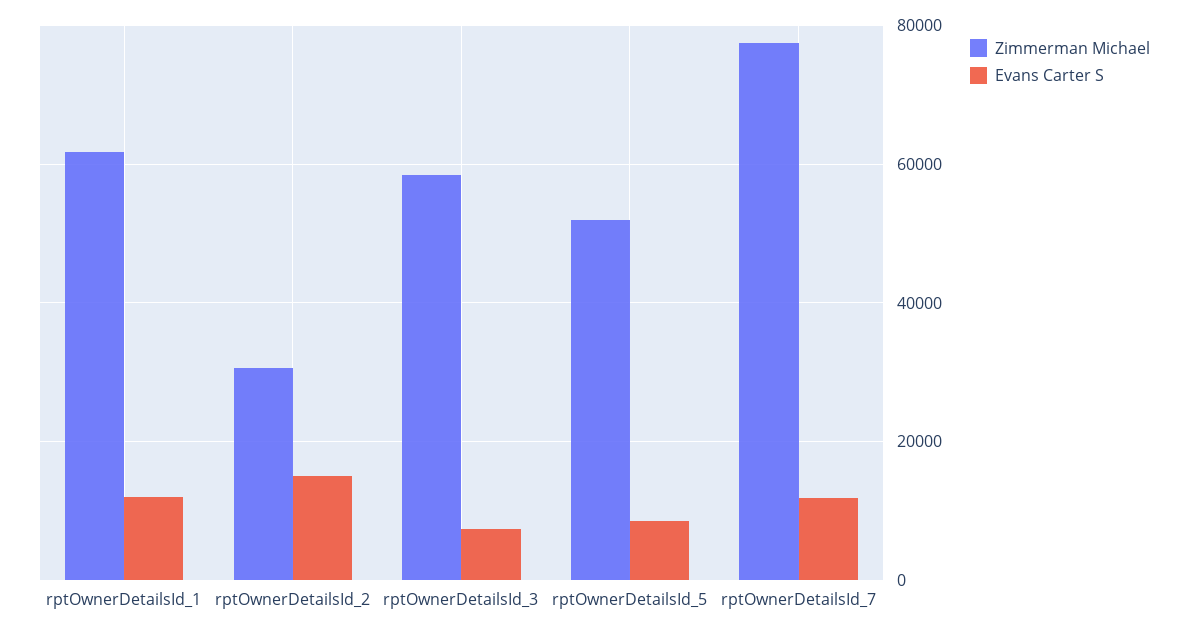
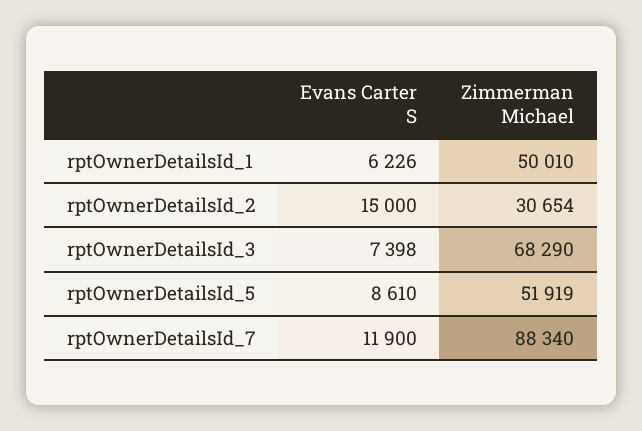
  {
    "Zimmerman Michael": {
-     "rptOwnerDetailsId_1": 62000,
+     "rptOwnerDetailsId_1": 50010,
      "rptOwnerDetailsId_2": 30654,
-     "rptOwnerDetailsId_3": 58000,
+     "rptOwnerDetailsId_3": 68290,
      "rptOwnerDetailsId_5": 51919,
-     "rptOwnerDetailsId_7": 78000
+     "rptOwnerDetailsId_7": 88340
    },
    "Evans Carter S": {
-     "rptOwnerDetailsId_1": 12000,
+     "rptOwnerDetailsId_1": 6226,
      "rptOwnerDetailsId_2": 15000,
      "rptOwnerDetailsId_3": 7398,
      "rptOwnerDetailsId_5": 8610,
      "rptOwnerDetailsId_7": 11900
    }
  }

